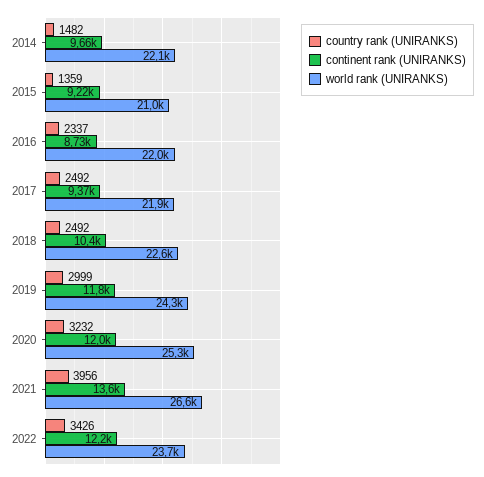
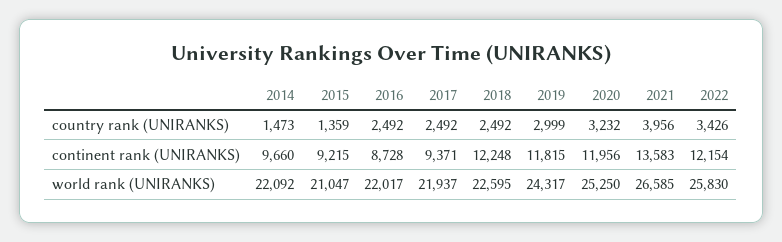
  {
    "country rank (UNIRANKS)": {
-     "2014": 1482,
+     "2014": 1473,
      "2015": 1359,
-     "2016": 2337,
+     "2016": 2492,
      "2017": 2492,
      "2018": 2492,
      "2019": 2999,
      "2020": 3232,
      "2021": 3956,
      "2022": 3426
    },
    "continent rank (UNIRANKS)": {
      "2014": 9660,
      "2015": 9215,
      "2016": 8728,
      "2017": 9371,
-     "2018": 10400,
+     "2018": 12248,
      "2019": 11815,
      "2020": 11956,
      "2021": 13583,
      "2022": 12154
    },
    "world rank (UNIRANKS)": {
      "2014": 22092,
      "2015": 21047,
      "2016": 22017,
      "2017": 21937,
      "2018": 22595,
      "2019": 24317,
      "2020": 25250,
      "2021": 26585,
-     "2022": 23700
+     "2022": 25830
    }
  }

